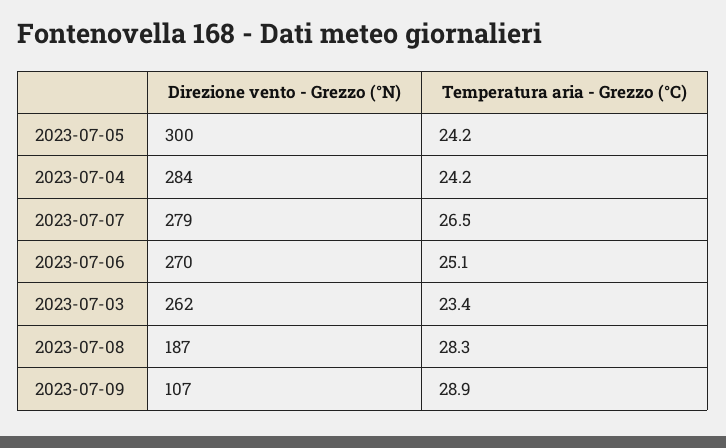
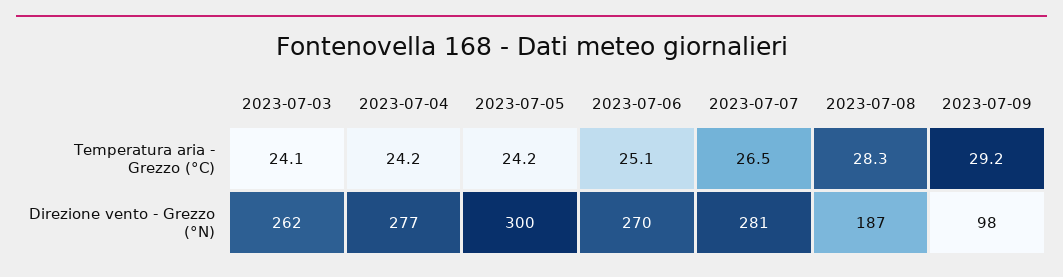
  {
    "Direzione vento - Grezzo (°N)": {
      "2023-07-05": 300,
-     "2023-07-04": 284,
+     "2023-07-04": 277,
-     "2023-07-07": 279,
+     "2023-07-07": 281,
      "2023-07-06": 270,
      "2023-07-03": 262,
      "2023-07-08": 187,
-     "2023-07-09": 107
+     "2023-07-09": 98
    },
    "Temperatura aria - Grezzo (°C)": {
      "2023-07-05": 24.2,
      "2023-07-04": 24.2,
      "2023-07-07": 26.5,
      "2023-07-06": 25.1,
-     "2023-07-03": 23.4,
+     "2023-07-03": 24.1,
      "2023-07-08": 28.3,
-     "2023-07-09": 28.9
+     "2023-07-09": 29.2
    }
  }

